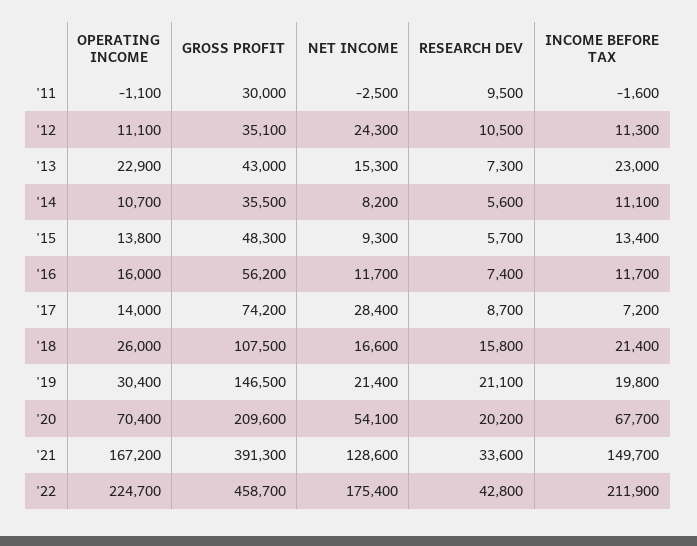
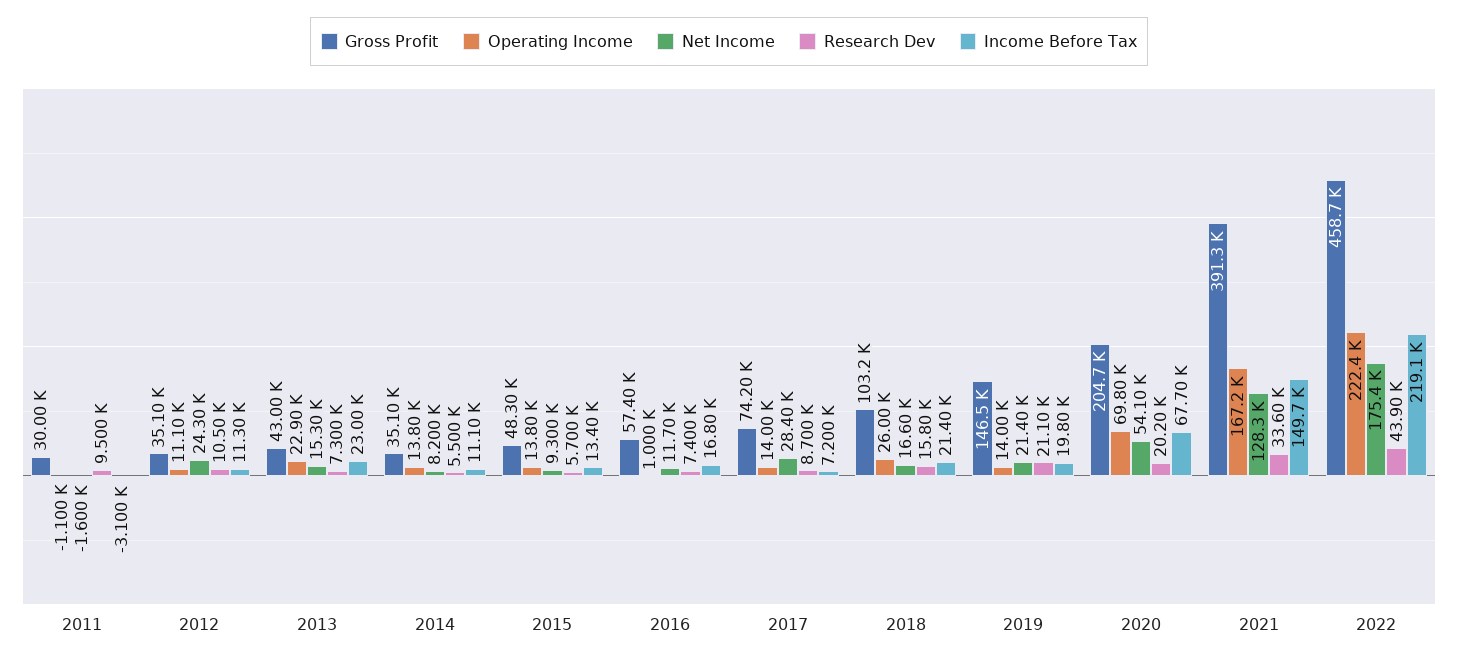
  {
    "OPERATING INCOME": {
      "'11": -1100,
      "'12": 11100,
      "'13": 22900,
-     "'14": 10700,
+     "'14": 13800,
      "'15": 13800,
-     "'16": 16000,
+     "'16": 1000,
      "'17": 14000,
      "'18": 26000,
-     "'19": 30400,
+     "'19": 14000,
-     "'20": 70400,
+     "'20": 69800,
      "'21": 167200,
-     "'22": 224700
+     "'22": 222400
    },
    "GROSS PROFIT": {
      "'11": 30000,
      "'12": 35100,
      "'13": 43000,
-     "'14": 35500,
+     "'14": 35100,
      "'15": 48300,
-     "'16": 56200,
+     "'16": 57400,
      "'17": 74200,
-     "'18": 107500,
+     "'18": 103200,
      "'19": 146500,
-     "'20": 209600,
+     "'20": 204700,
      "'21": 391300,
      "'22": 458700
    },
    "NET INCOME": {
-     "'11": -2500,
+     "'11": -1600,
      "'12": 24300,
      "'13": 15300,
      "'14": 8200,
      "'15": 9300,
      "'16": 11700,
      "'17": 28400,
      "'18": 16600,
      "'19": 21400,
      "'20": 54100,
-     "'21": 128600,
+     "'21": 128300,
      "'22": 175400
    },
    "RESEARCH DEV": {
      "'11": 9500,
      "'12": 10500,
      "'13": 7300,
-     "'14": 5600,
+     "'14": 5500,
      "'15": 5700,
      "'16": 7400,
      "'17": 8700,
      "'18": 15800,
      "'19": 21100,
      "'20": 20200,
      "'21": 33600,
-     "'22": 42800
+     "'22": 43900
    },
    "INCOME BEFORE TAX": {
-     "'11": -1600,
+     "'11": -3100,
      "'12": 11300,
      "'13": 23000,
      "'14": 11100,
      "'15": 13400,
-     "'16": 11700,
+     "'16": 16800,
      "'17": 7200,
      "'18": 21400,
      "'19": 19800,
      "'20": 67700,
      "'21": 149700,
-     "'22": 211900
+     "'22": 219100
    }
  }

